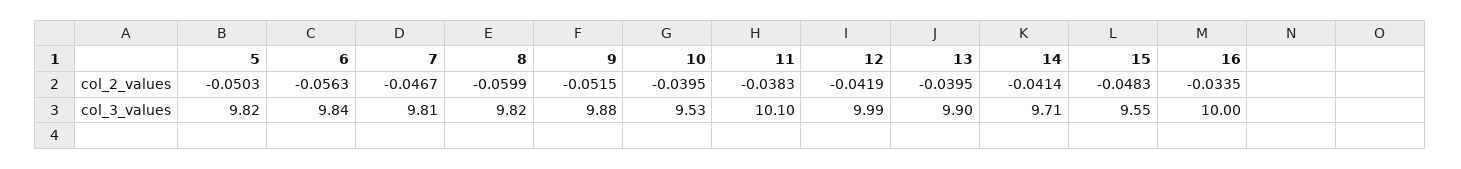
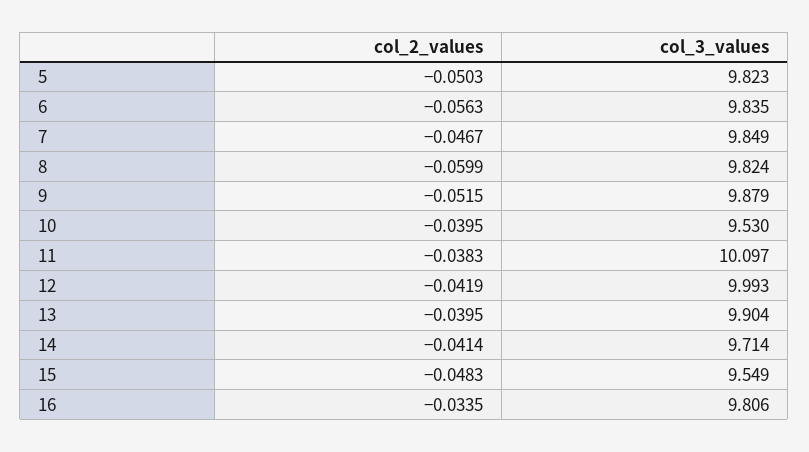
  {
    "5": {
      "col_2_values": -0.0503,
      "col_3_values": 9.823
    },
    "6": {
      "col_2_values": -0.0563,
      "col_3_values": 9.835
    },
    "7": {
      "col_2_values": -0.0467,
-     "col_3_values": 9.81
+     "col_3_values": 9.849
    },
    "8": {
      "col_2_values": -0.0599,
      "col_3_values": 9.824
    },
    "9": {
      "col_2_values": -0.0515,
      "col_3_values": 9.879
    },
    "10": {
      "col_2_values": -0.0395,
      "col_3_values": 9.53
    },
    "11": {
      "col_2_values": -0.0383,
      "col_3_values": 10.097
    },
    "12": {
      "col_2_values": -0.0419,
      "col_3_values": 9.993
    },
    "13": {
      "col_2_values": -0.0395,
      "col_3_values": 9.904
    },
    "14": {
      "col_2_values": -0.0414,
      "col_3_values": 9.714
    },
    "15": {
      "col_2_values": -0.0483,
      "col_3_values": 9.549
    },
    "16": {
      "col_2_values": -0.0335,
-     "col_3_values": 10
+     "col_3_values": 9.806
    }
  }

